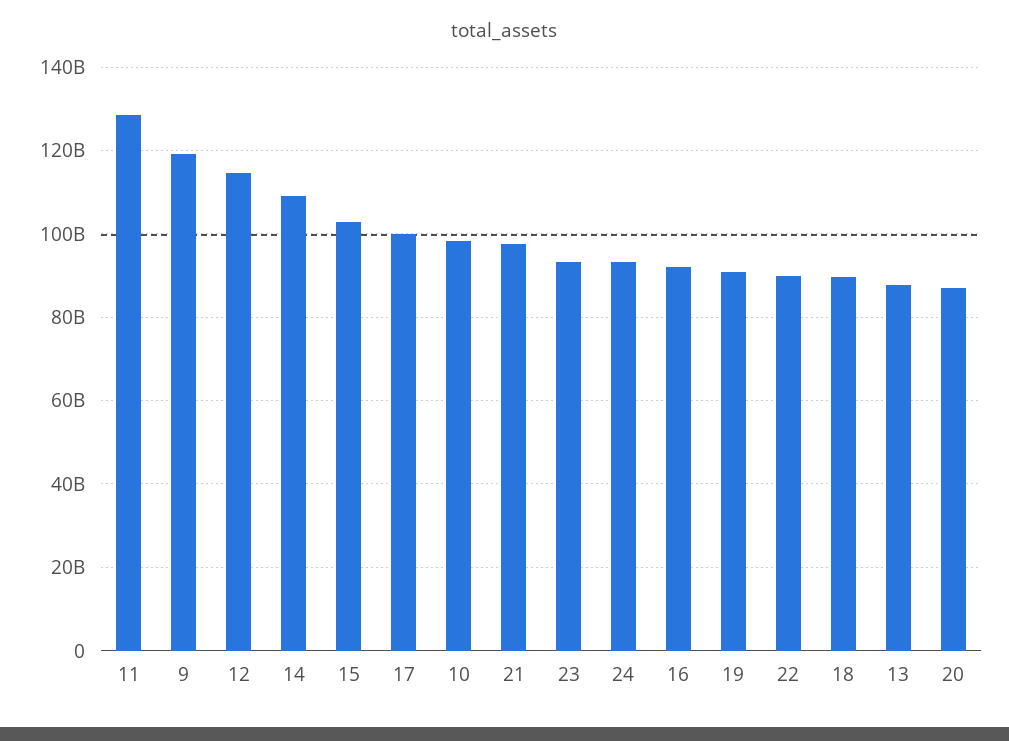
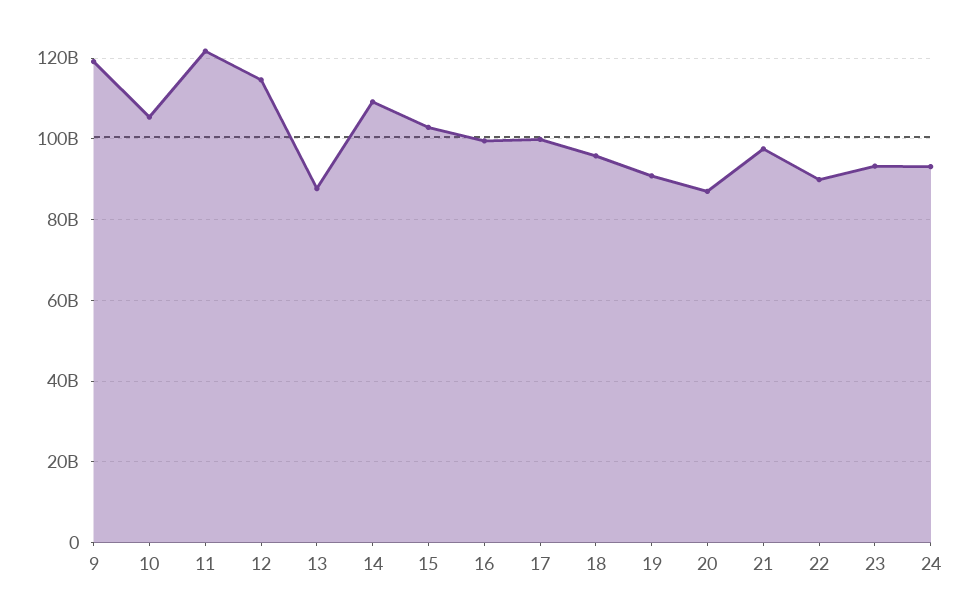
  {
-   "11": 128000000000,
+   "11": 122000000000,
    "9": 120000000000,
    "12": 114000000000,
    "14": 110000000000,
    "15": 102000000000,
    "17": 100000000000,
-   "10": 98000000000,
+   "10": 106000000000,
    "21": 98000000000,
    "23": 94000000000,
    "24": 94000000000,
-   "16": 92000000000,
+   "16": 100000000000,
    "19": 90000000000,
    "22": 90000000000,
-   "18": 90000000000,
+   "18": 96000000000,
    "13": 88000000000,
    "20": 88000000000
  }

